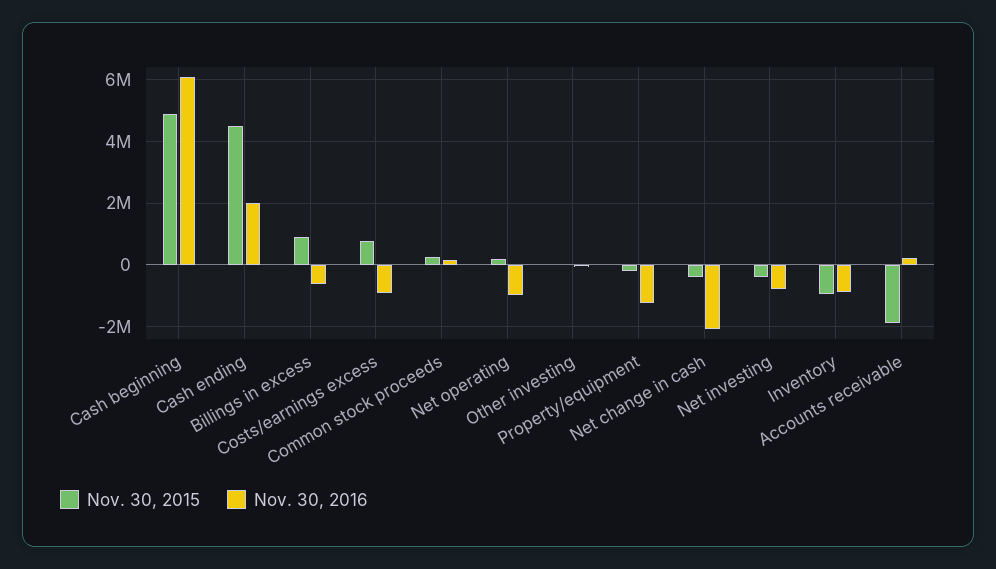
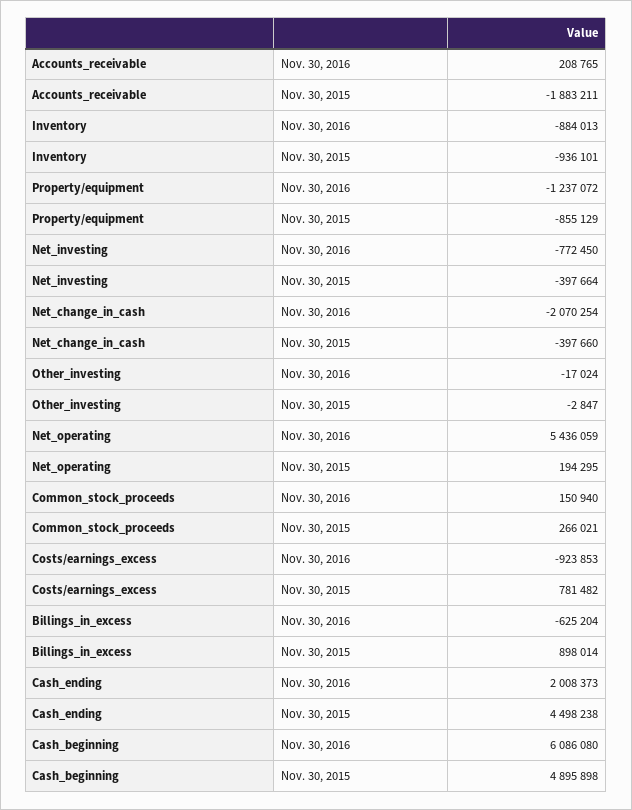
  {
    "Nov. 30, 2015": {
      "Cash beginning": 4895898,
      "Cash ending": 4498238,
      "Billings in excess": 898014,
      "Costs/earnings excess": 781482,
      "Common stock proceeds": 266021,
      "Net operating": 194295,
      "Other investing": -2847,
-     "Property/equipment": -200000,
+     "Property/equipment": -855129,
      "Net change in cash": -397660,
      "Net investing": -397664,
      "Inventory": -936101,
      "Accounts receivable": -1883211
    },
    "Nov. 30, 2016": {
      "Cash beginning": 6086080,
      "Cash ending": 2008373,
      "Billings in excess": -625204,
      "Costs/earnings excess": -923853,
      "Common stock proceeds": 150940,
-     "Net operating": -1000000,
+     "Net operating": 5436059,
      "Other investing": -17024,
      "Property/equipment": -1237072,
      "Net change in cash": -2070254,
      "Net investing": -772450,
      "Inventory": -884013,
      "Accounts receivable": 208765
    }
  }

